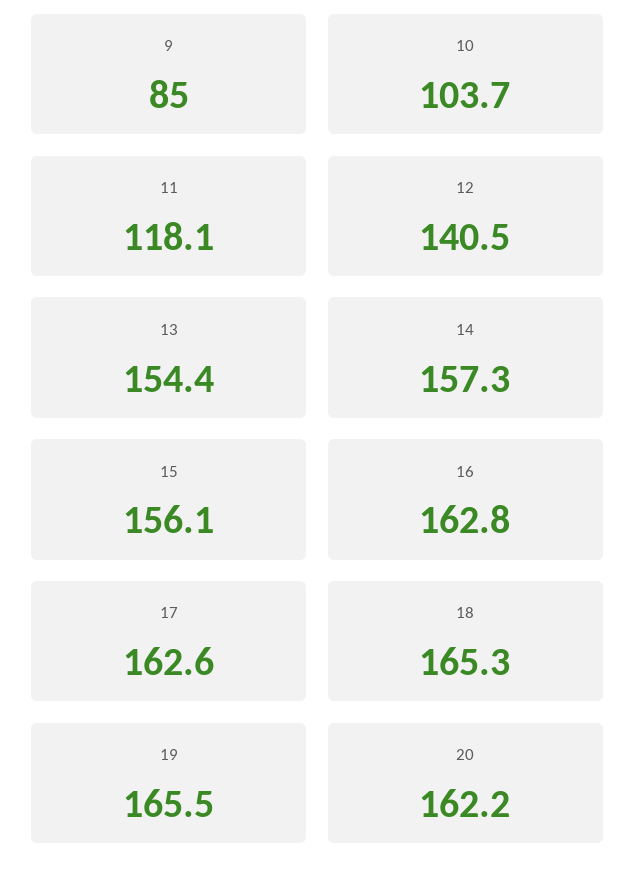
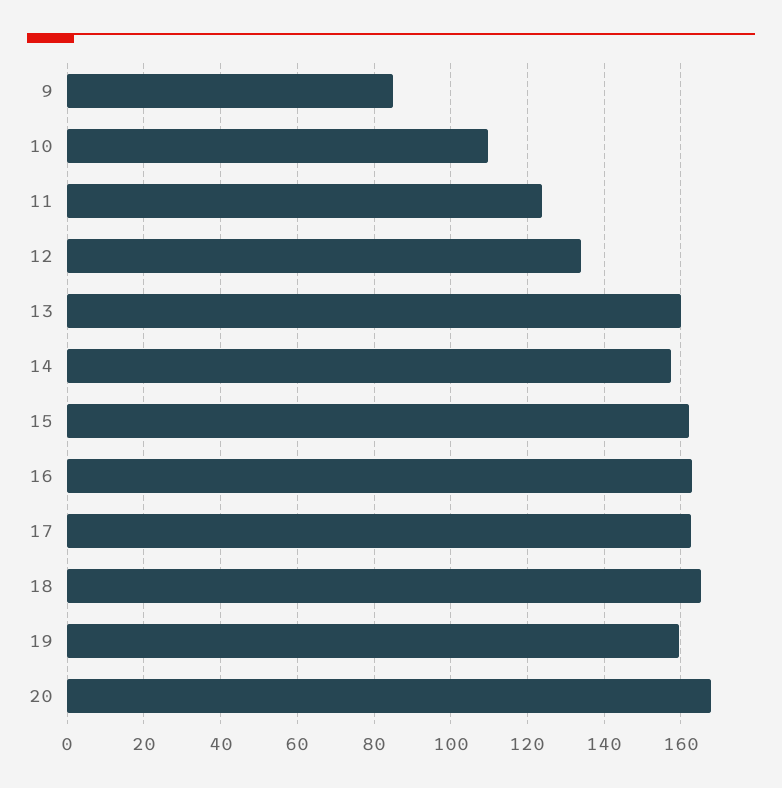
  {
    "9": 85,
-   "10": 103.7,
+   "10": 110,
-   "11": 118.1,
+   "11": 124,
-   "12": 140.5,
+   "12": 134,
-   "13": 154.4,
+   "13": 160,
    "14": 157.3,
-   "15": 156.1,
+   "15": 162,
    "16": 162.8,
    "17": 162.6,
    "18": 165.3,
-   "19": 165.5,
+   "19": 160,
-   "20": 162.2
+   "20": 168
  }

